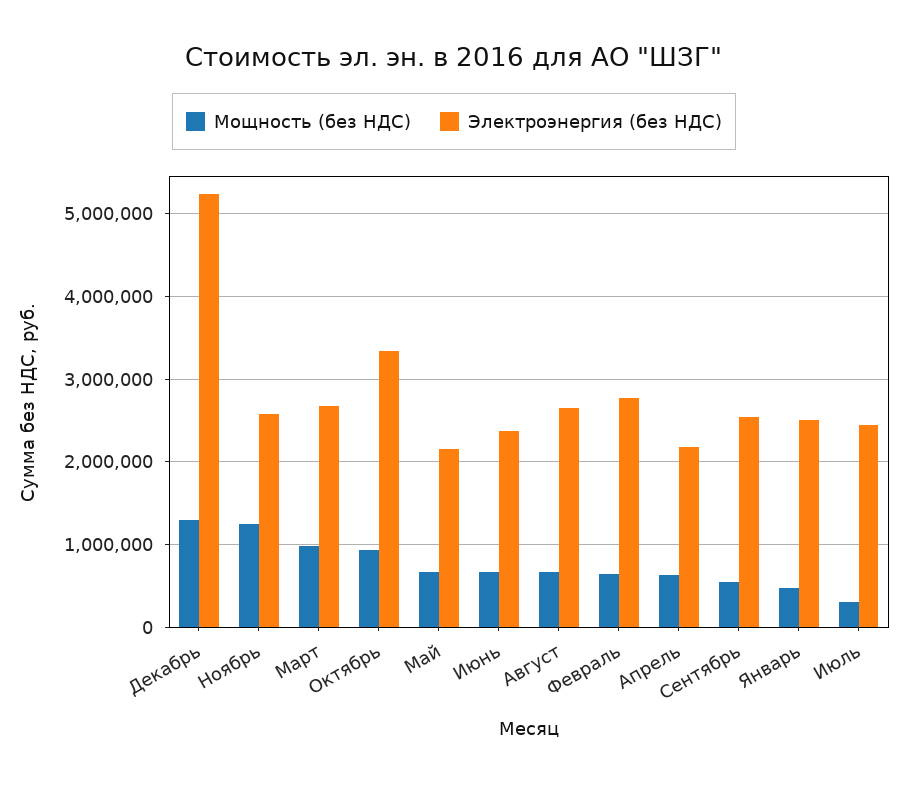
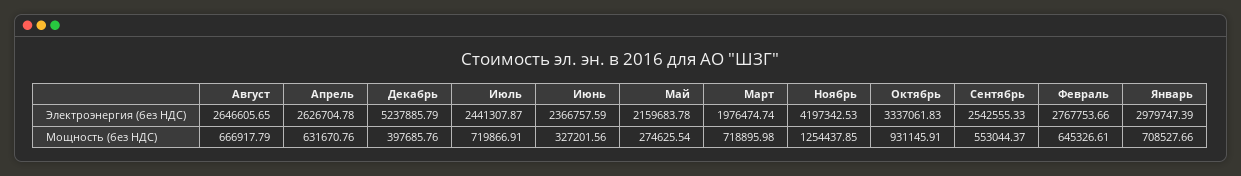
  {
    "Мощность (без НДС)": {
-     "Декабрь": 1300000,
+     "Декабрь": 397685.76,
      "Ноябрь": 1254437.85,
-     "Март": 1000000,
+     "Март": 718895.98,
      "Октябрь": 931145.91,
-     "Май": 700000,
+     "Май": 274625.54,
-     "Июнь": 700000,
+     "Июнь": 327201.56,
      "Август": 666917.79,
      "Февраль": 645326.61,
      "Апрель": 631670.76,
      "Сентябрь": 553044.37,
-     "Январь": 500000,
+     "Январь": 708527.66,
-     "Июль": 300000
+     "Июль": 719866.91
    },
    "Электроэнергия (без НДС)": {
      "Декабрь": 5237885.79,
-     "Ноябрь": 2600000,
+     "Ноябрь": 4197342.53,
-     "Март": 2700000,
+     "Март": 1976474.74,
      "Октябрь": 3337061.83,
      "Май": 2159683.78,
      "Июнь": 2366757.59,
      "Август": 2646605.65,
      "Февраль": 2767753.66,
-     "Апрель": 2200000,
+     "Апрель": 2626704.78,
      "Сентябрь": 2542555.33,
-     "Январь": 2500000,
+     "Январь": 2979747.39,
      "Июль": 2441307.87
    }
  }

